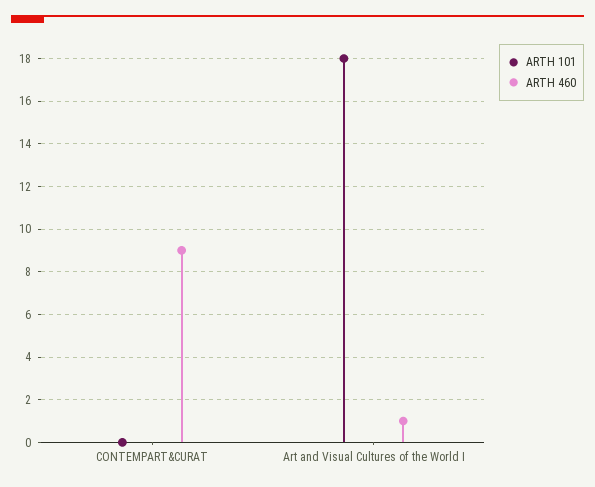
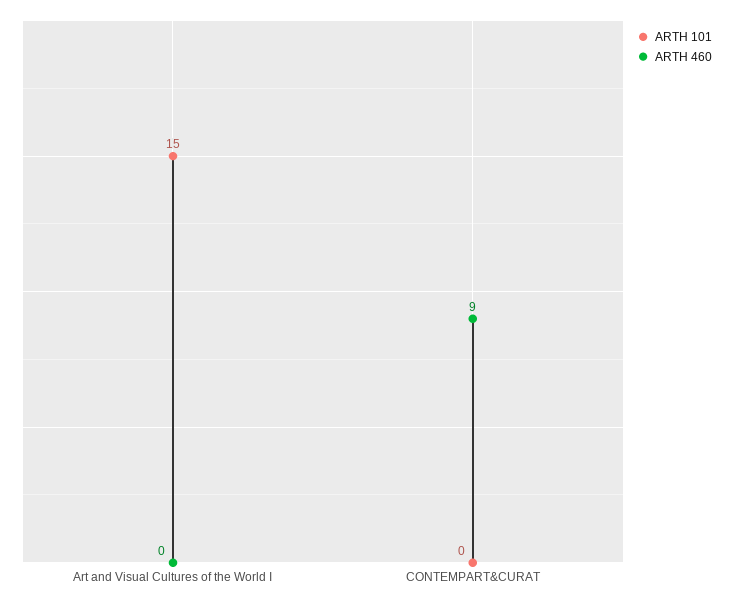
  {
    "ARTH 101": {
      "CONTEMPART&CURAT": 0,
-     "Art and Visual Cultures of the World I": 18
+     "Art and Visual Cultures of the World I": 15
    },
    "ARTH 460": {
      "CONTEMPART&CURAT": 9,
-     "Art and Visual Cultures of the World I": 1
+     "Art and Visual Cultures of the World I": 0
    }
  }

